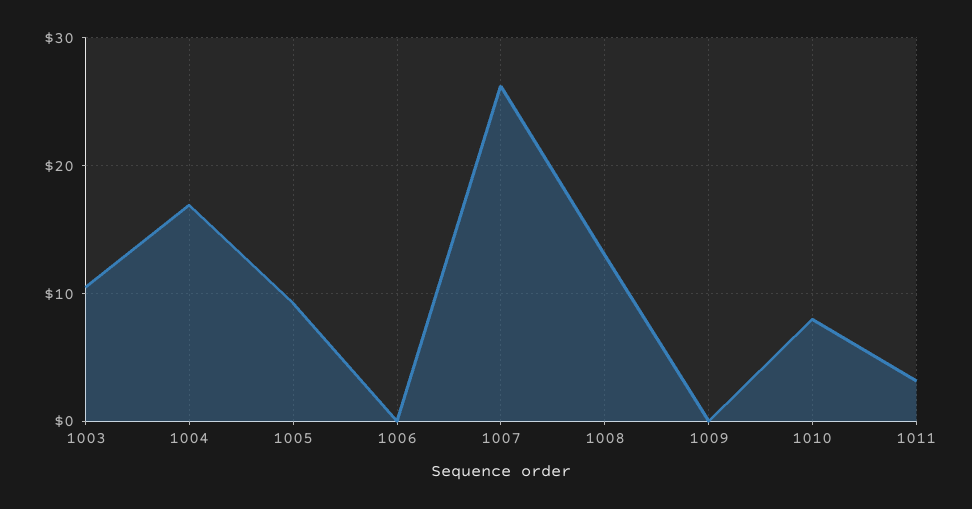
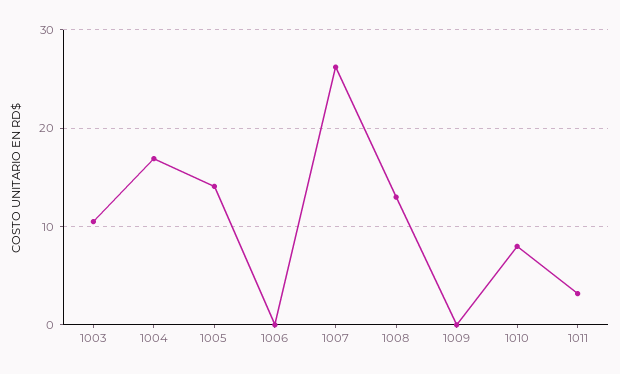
  {
    "1003": 11,
    "1004": 17,
-   "1005": 9,
+   "1005": 14,
    "1006": 0,
    "1007": 26,
    "1008": 13,
    "1009": 0,
    "1010": 8,
    "1011": 3
  }

